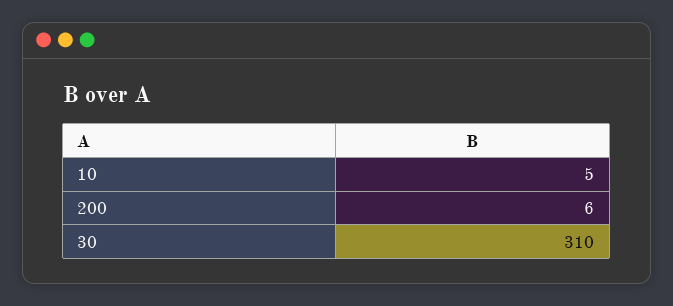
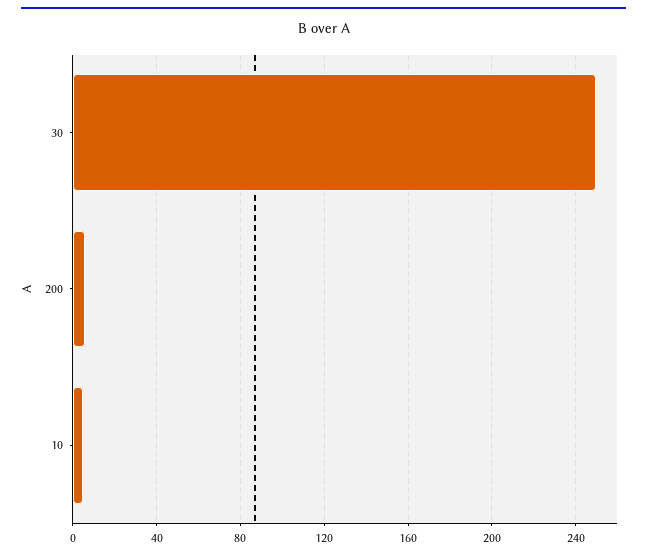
  {
    "10": 5,
    "200": 6,
-   "30": 310
+   "30": 250
  }

